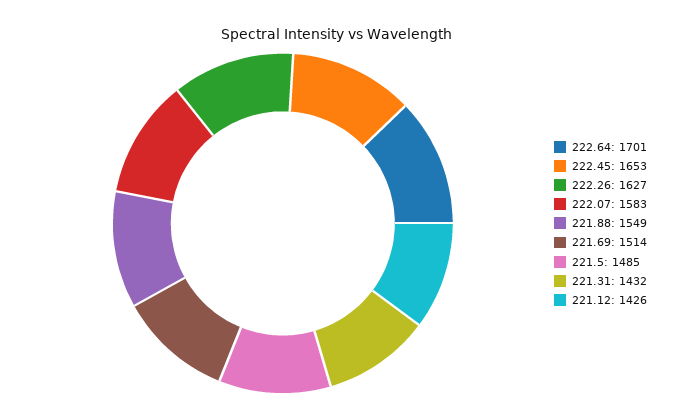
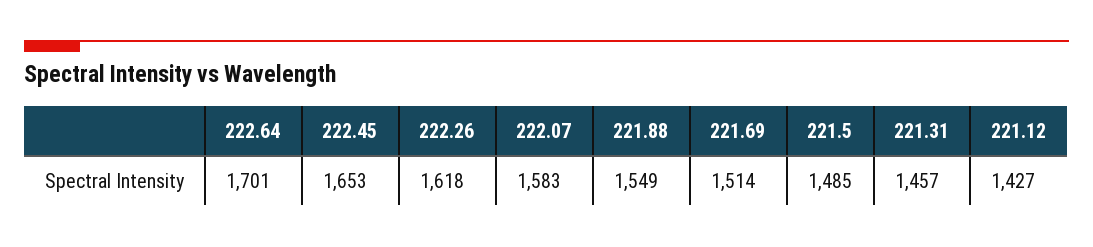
  {
    "222.64": 1701,
    "222.45": 1653,
-   "222.26": 1627,
+   "222.26": 1618,
    "222.07": 1583,
    "221.88": 1549,
    "221.69": 1514,
    "221.5": 1485,
-   "221.31": 1432,
+   "221.31": 1457,
-   "221.12": 1426
+   "221.12": 1427
  }

